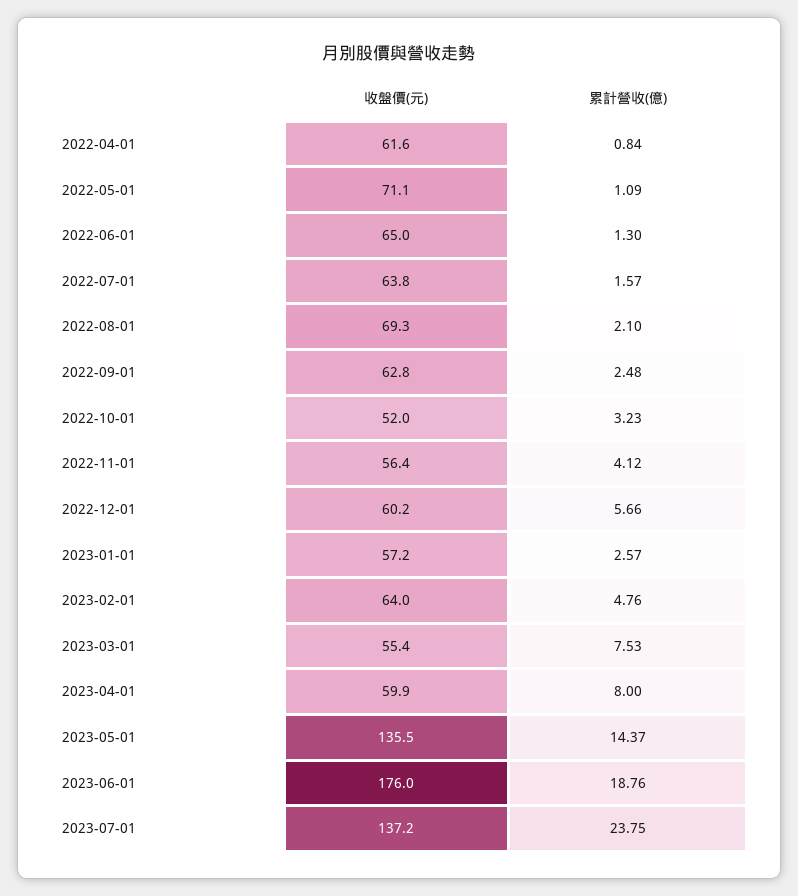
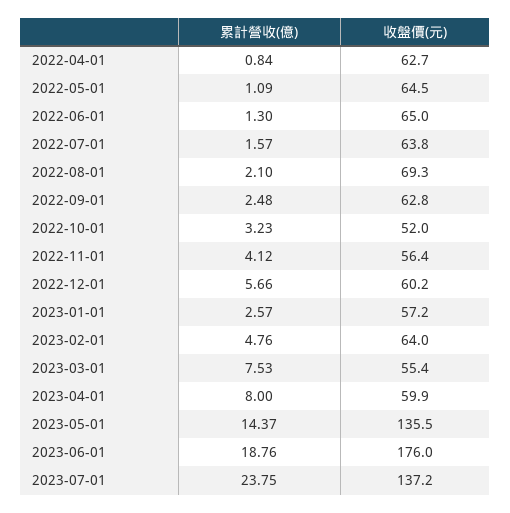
  {
    "收盤價(元)": {
-     "2022-04-01": 61.6,
+     "2022-04-01": 62.7,
-     "2022-05-01": 71.1,
+     "2022-05-01": 64.5,
      "2022-06-01": 65,
      "2022-07-01": 63.8,
      "2022-08-01": 69.3,
      "2022-09-01": 62.8,
      "2022-10-01": 52,
      "2022-11-01": 56.4,
      "2022-12-01": 60.2,
      "2023-01-01": 57.2,
      "2023-02-01": 64,
      "2023-03-01": 55.4,
      "2023-04-01": 59.9,
      "2023-05-01": 135.5,
      "2023-06-01": 176,
      "2023-07-01": 137.2
    },
    "累計營收(億)": {
      "2022-04-01": 0.84,
      "2022-05-01": 1.09,
      "2022-06-01": 1.3,
      "2022-07-01": 1.57,
      "2022-08-01": 2.1,
      "2022-09-01": 2.48,
      "2022-10-01": 3.23,
      "2022-11-01": 4.12,
      "2022-12-01": 5.66,
      "2023-01-01": 2.57,
      "2023-02-01": 4.76,
      "2023-03-01": 7.53,
      "2023-04-01": 8,
      "2023-05-01": 14.37,
      "2023-06-01": 18.76,
      "2023-07-01": 23.75
    }
  }

